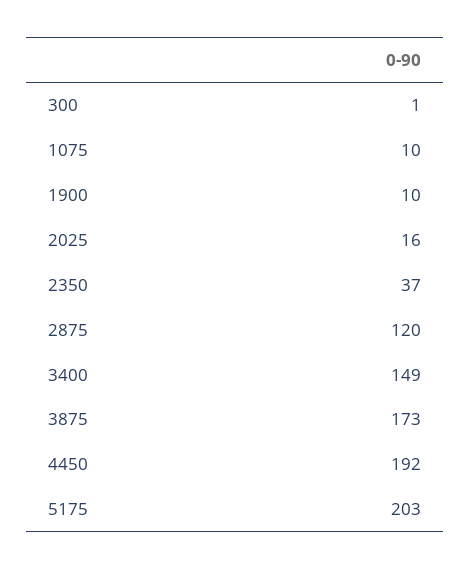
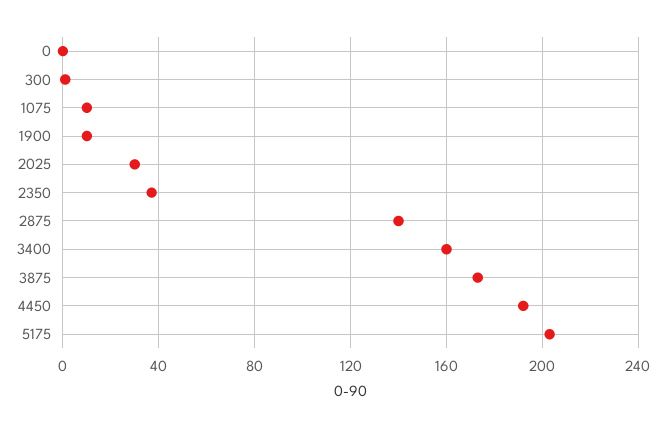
  {
    "300": 1,
    "1075": 10,
    "1900": 10,
-   "2025": 16,
+   "2025": 30,
    "2350": 37,
-   "2875": 120,
+   "2875": 140,
-   "3400": 149,
+   "3400": 160,
    "3875": 173,
    "4450": 192,
-   "5175": 203
+   "5175": 203,
+   "0": 0
  }

